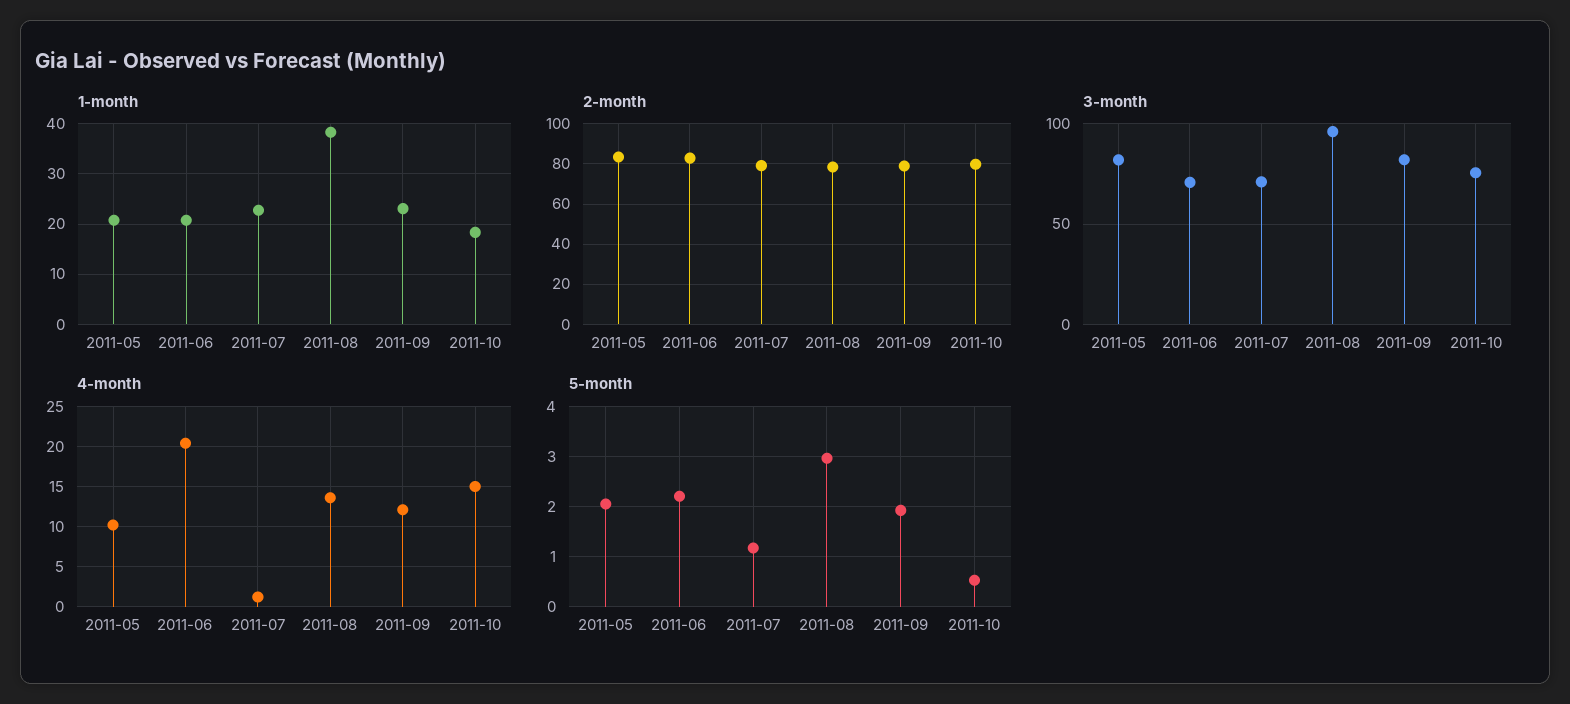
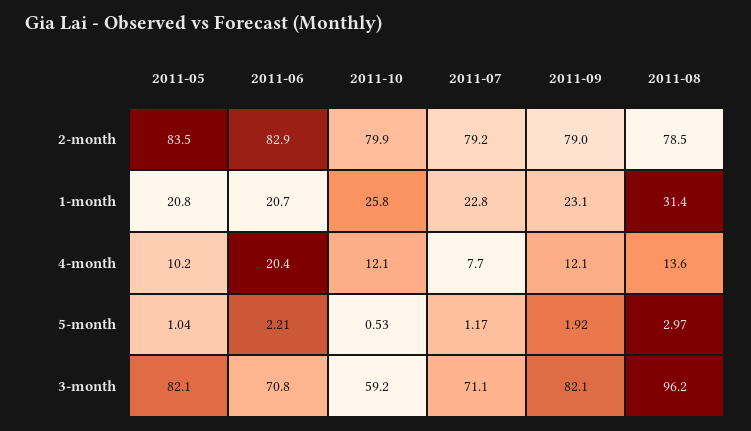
  {
    "1-month": {
      "2011-05": 20.8,
      "2011-06": 20.7,
      "2011-07": 22.8,
-     "2011-08": 38,
+     "2011-08": 31.4,
      "2011-09": 23.1,
-     "2011-10": 18
+     "2011-10": 25.8
    },
    "2-month": {
      "2011-05": 83.5,
      "2011-06": 82.9,
      "2011-07": 79.2,
      "2011-08": 78.5,
      "2011-09": 79,
      "2011-10": 79.9
    },
    "3-month": {
      "2011-05": 82.1,
      "2011-06": 70.8,
      "2011-07": 71.1,
      "2011-08": 96.2,
      "2011-09": 82.1,
-     "2011-10": 75
+     "2011-10": 59.2
    },
    "4-month": {
      "2011-05": 10.2,
      "2011-06": 20.4,
-     "2011-07": 1,
+     "2011-07": 7.7,
      "2011-08": 13.6,
      "2011-09": 12.1,
-     "2011-10": 15
+     "2011-10": 12.1
    },
    "5-month": {
-     "2011-05": 2,
+     "2011-05": 1.04,
      "2011-06": 2.21,
      "2011-07": 1.17,
      "2011-08": 2.97,
      "2011-09": 1.92,
      "2011-10": 0.53
    }
  }

